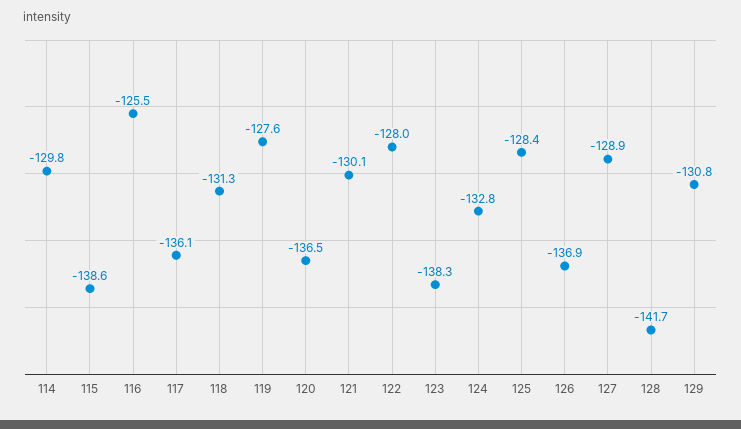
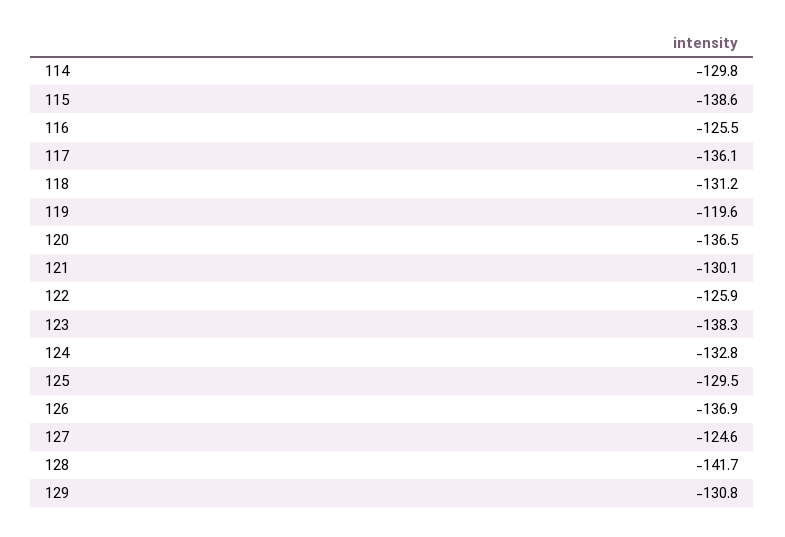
  {
    "114": -129.8,
    "115": -138.6,
    "116": -125.5,
    "117": -136.1,
-   "118": -131.3,
+   "118": -131.2,
-   "119": -127.6,
+   "119": -119.6,
    "120": -136.5,
    "121": -130.1,
-   "122": -128,
+   "122": -125.9,
    "123": -138.3,
    "124": -132.8,
-   "125": -128.4,
+   "125": -129.5,
    "126": -136.9,
-   "127": -128.9,
+   "127": -124.6,
    "128": -141.7,
    "129": -130.8
  }

